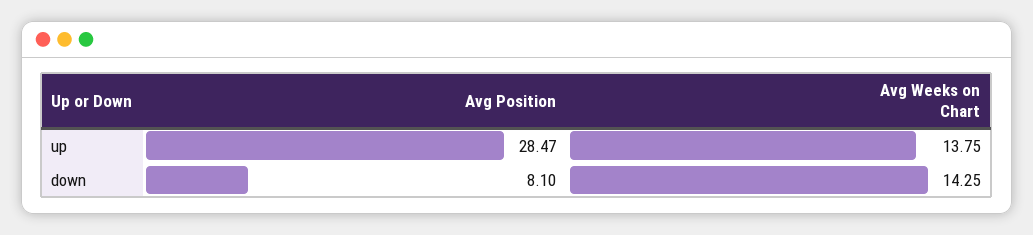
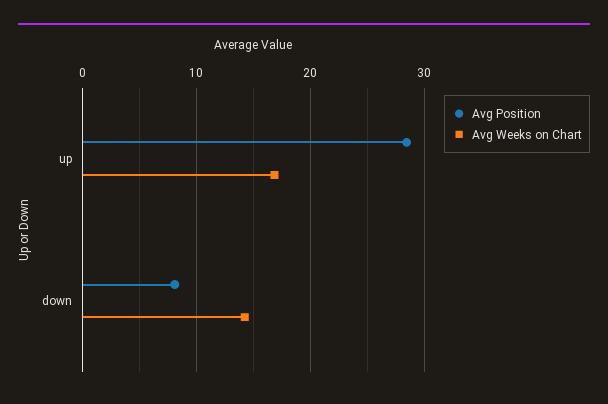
  {
    "Avg Position": {
      "up": 28.47,
      "down": 8.1
    },
    "Avg Weeks on Chart": {
-     "up": 13.75,
+     "up": 17,
      "down": 14.25
    }
  }

